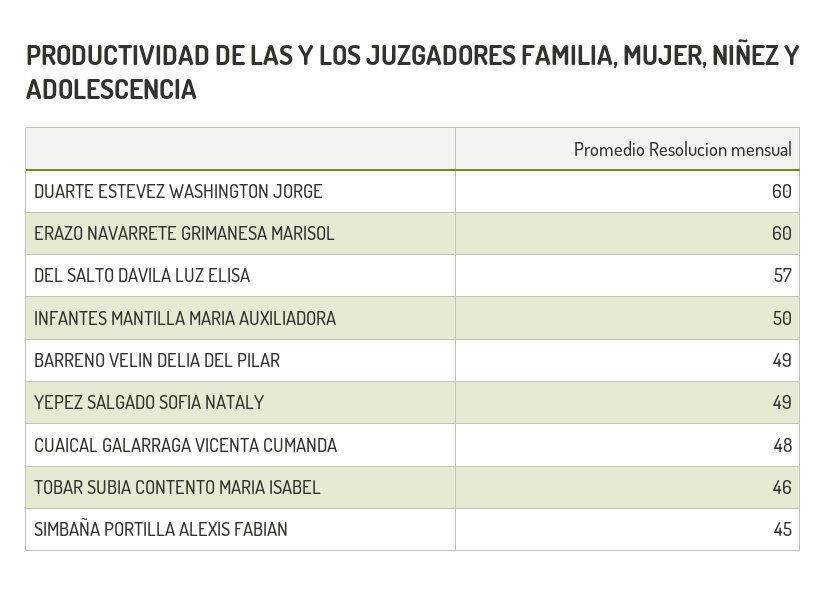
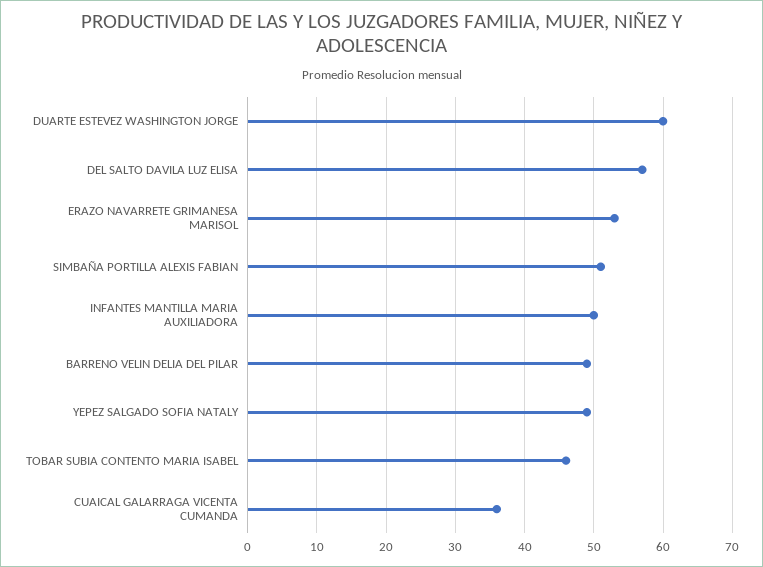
  {
    "DUARTE ESTEVEZ WASHINGTON JORGE": 60,
-   "ERAZO NAVARRETE GRIMANESA MARISOL": 60,
+   "ERAZO NAVARRETE GRIMANESA MARISOL": 53,
    "DEL SALTO DAVILA LUZ ELISA": 57,
    "INFANTES MANTILLA MARIA AUXILIADORA": 50,
    "BARRENO VELIN DELIA DEL PILAR": 49,
    "YEPEZ SALGADO SOFIA NATALY": 49,
-   "CUAICAL GALARRAGA VICENTA CUMANDA": 48,
+   "CUAICAL GALARRAGA VICENTA CUMANDA": 36,
    "TOBAR SUBIA CONTENTO MARIA ISABEL": 46,
-   "SIMBAÑA PORTILLA ALEXIS FABIAN": 45
+   "SIMBAÑA PORTILLA ALEXIS FABIAN": 51
  }

